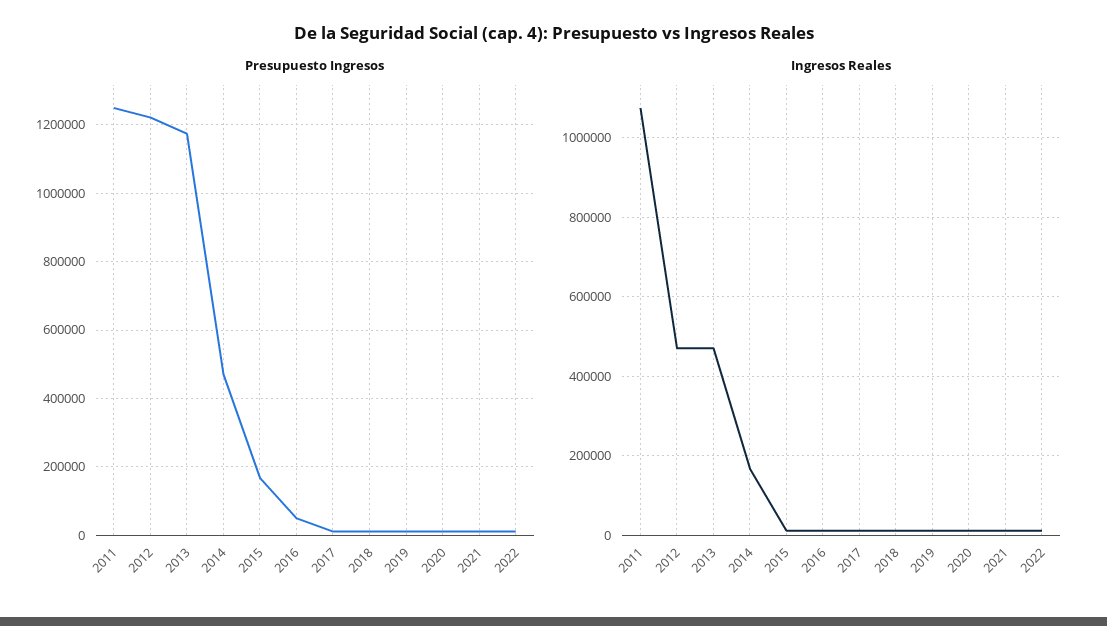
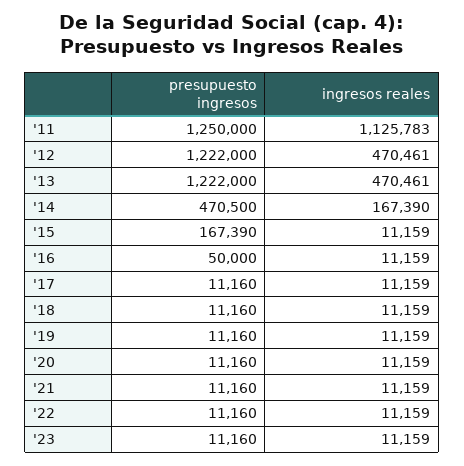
  {
    "Presupuesto Ingresos": {
      "2011": 1250000,
      "2012": 1222000,
-     "2013": 1180000,
+     "2013": 1222000,
      "2014": 470500,
      "2015": 167390,
      "2016": 50000,
      "2017": 11160,
      "2018": 11160,
      "2019": 11160,
      "2020": 11160,
      "2021": 11160,
-     "2022": 11160
+     "2022": 11160,
+     "'23": 11160
    },
    "Ingresos Reales": {
-     "2011": 1080000,
+     "2011": 1125783,
      "2012": 470461,
      "2013": 470461,
      "2014": 167390,
      "2015": 11159,
      "2016": 11159,
      "2017": 11159,
      "2018": 11159,
      "2019": 11159,
      "2020": 11159,
      "2021": 11159,
-     "2022": 11159
+     "2022": 11159,
+     "'23": 11159
    }
  }

